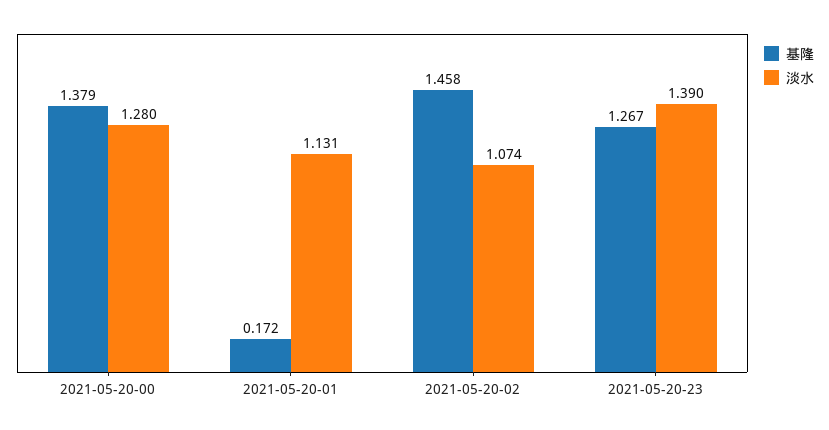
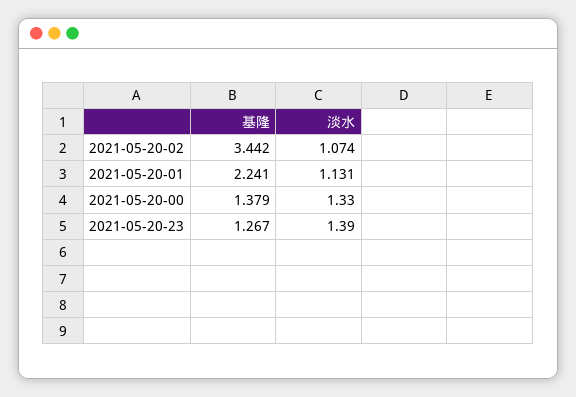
  {
    "基隆": {
      "2021-05-20-00": 1.379,
-     "2021-05-20-01": 0.172,
+     "2021-05-20-01": 2.241,
-     "2021-05-20-02": 1.458,
+     "2021-05-20-02": 3.442,
      "2021-05-20-23": 1.267
    },
    "淡水": {
-     "2021-05-20-00": 1.28,
+     "2021-05-20-00": 1.33,
      "2021-05-20-01": 1.131,
      "2021-05-20-02": 1.074,
      "2021-05-20-23": 1.39
    }
  }

